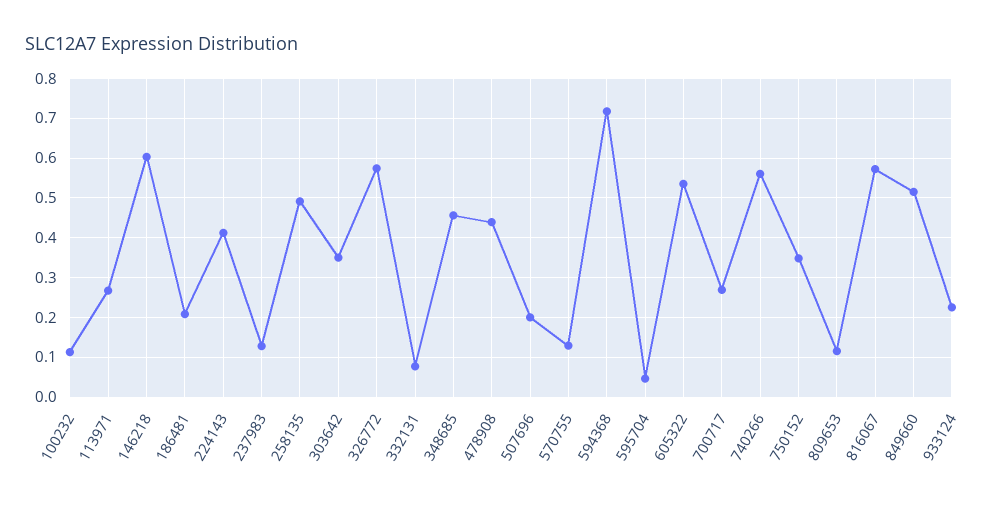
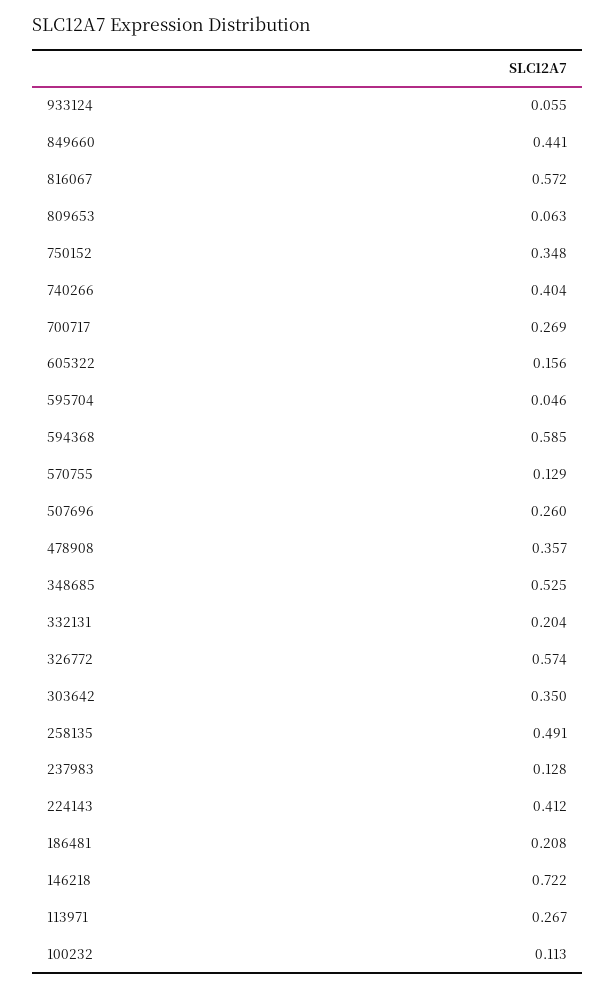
  {
    "100232": 0.113,
    "113971": 0.267,
-   "146218": 0.6,
+   "146218": 0.722,
    "186481": 0.208,
    "224143": 0.412,
    "237983": 0.128,
    "258135": 0.491,
    "303642": 0.35,
    "326772": 0.574,
-   "332131": 0.08,
+   "332131": 0.204,
-   "348685": 0.46,
+   "348685": 0.525,
-   "478908": 0.44,
+   "478908": 0.357,
-   "507696": 0.2,
+   "507696": 0.26,
    "570755": 0.129,
-   "594368": 0.72,
+   "594368": 0.585,
    "595704": 0.046,
-   "605322": 0.54,
+   "605322": 0.156,
    "700717": 0.269,
-   "740266": 0.56,
+   "740266": 0.404,
    "750152": 0.348,
-   "809653": 0.12,
+   "809653": 0.063,
    "816067": 0.572,
-   "849660": 0.52,
+   "849660": 0.441,
-   "933124": 0.22
+   "933124": 0.055
  }

